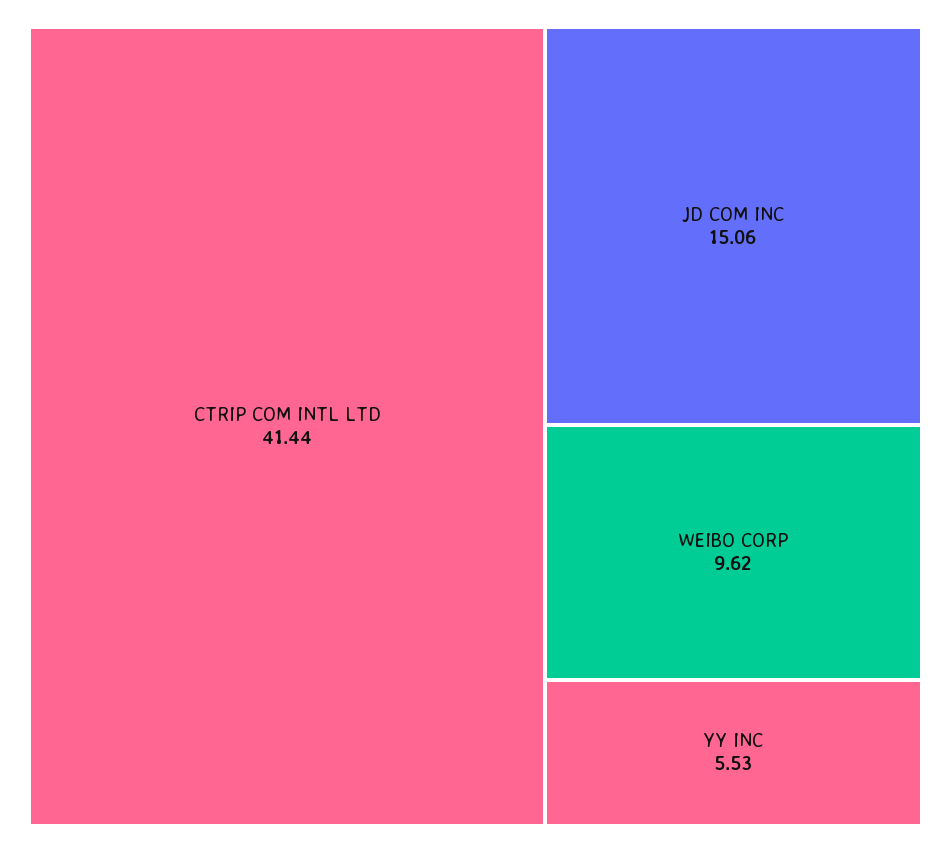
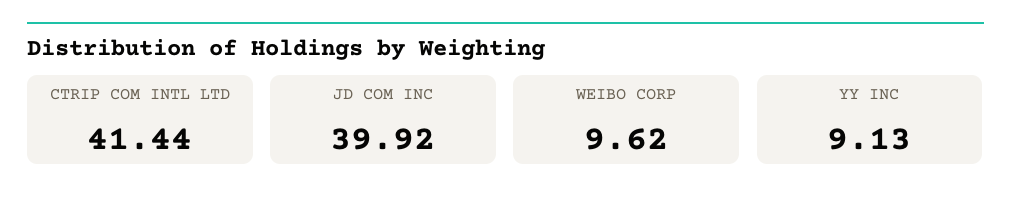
  {
    "CTRIP COM INTL LTD": 41.44,
-   "JD COM INC": 15.06,
+   "JD COM INC": 39.92,
    "WEIBO CORP": 9.62,
-   "YY INC": 5.53
+   "YY INC": 9.13
  }

